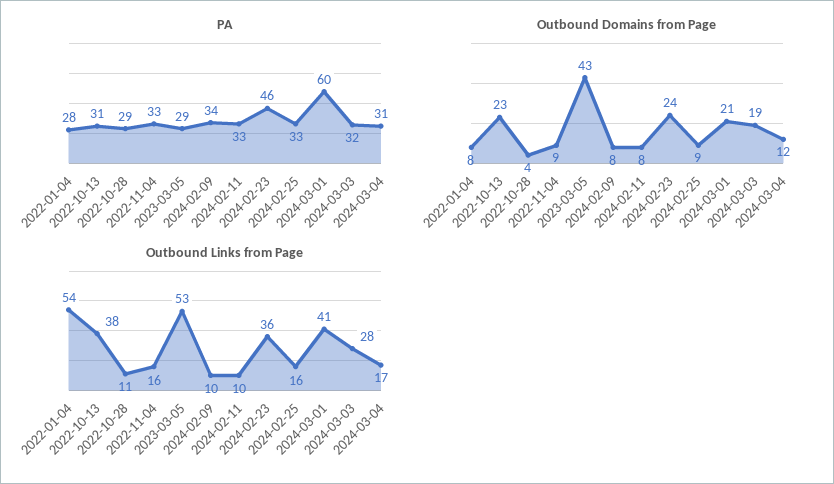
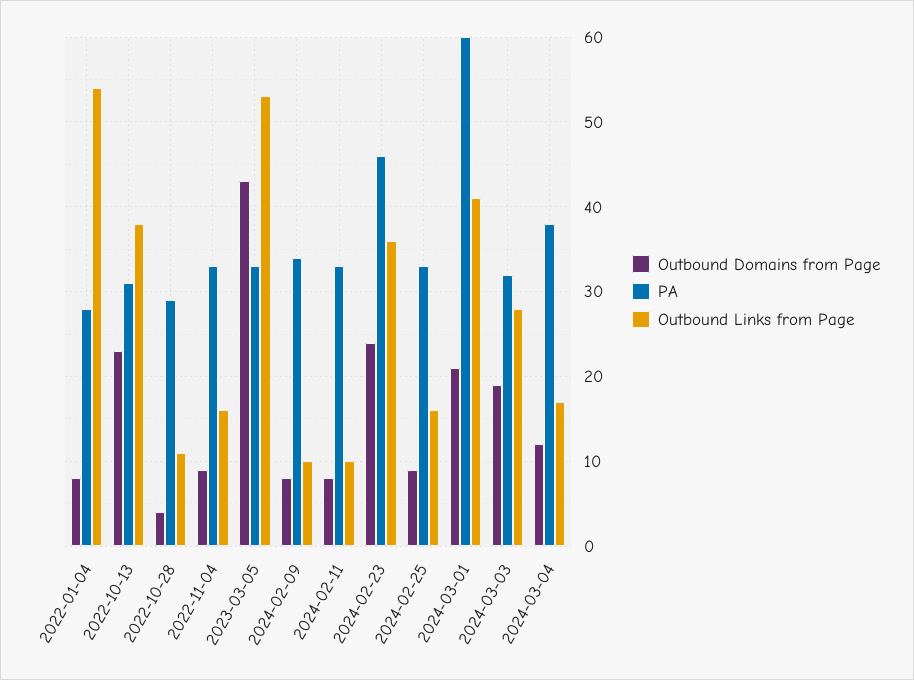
  {
    "PA": {
      "2022-01-04": 28,
      "2022-10-13": 31,
      "2022-10-28": 29,
      "2022-11-04": 33,
-     "2023-03-05": 29,
+     "2023-03-05": 33,
      "2024-02-09": 34,
      "2024-02-11": 33,
      "2024-02-23": 46,
      "2024-02-25": 33,
      "2024-03-01": 60,
      "2024-03-03": 32,
-     "2024-03-04": 31
+     "2024-03-04": 38
    },
    "Outbound Domains from Page": {
      "2022-01-04": 8,
      "2022-10-13": 23,
      "2022-10-28": 4,
      "2022-11-04": 9,
      "2023-03-05": 43,
      "2024-02-09": 8,
      "2024-02-11": 8,
      "2024-02-23": 24,
      "2024-02-25": 9,
      "2024-03-01": 21,
      "2024-03-03": 19,
      "2024-03-04": 12
    },
    "Outbound Links from Page": {
      "2022-01-04": 54,
      "2022-10-13": 38,
      "2022-10-28": 11,
      "2022-11-04": 16,
      "2023-03-05": 53,
      "2024-02-09": 10,
      "2024-02-11": 10,
      "2024-02-23": 36,
      "2024-02-25": 16,
      "2024-03-01": 41,
      "2024-03-03": 28,
      "2024-03-04": 17
    }
  }

